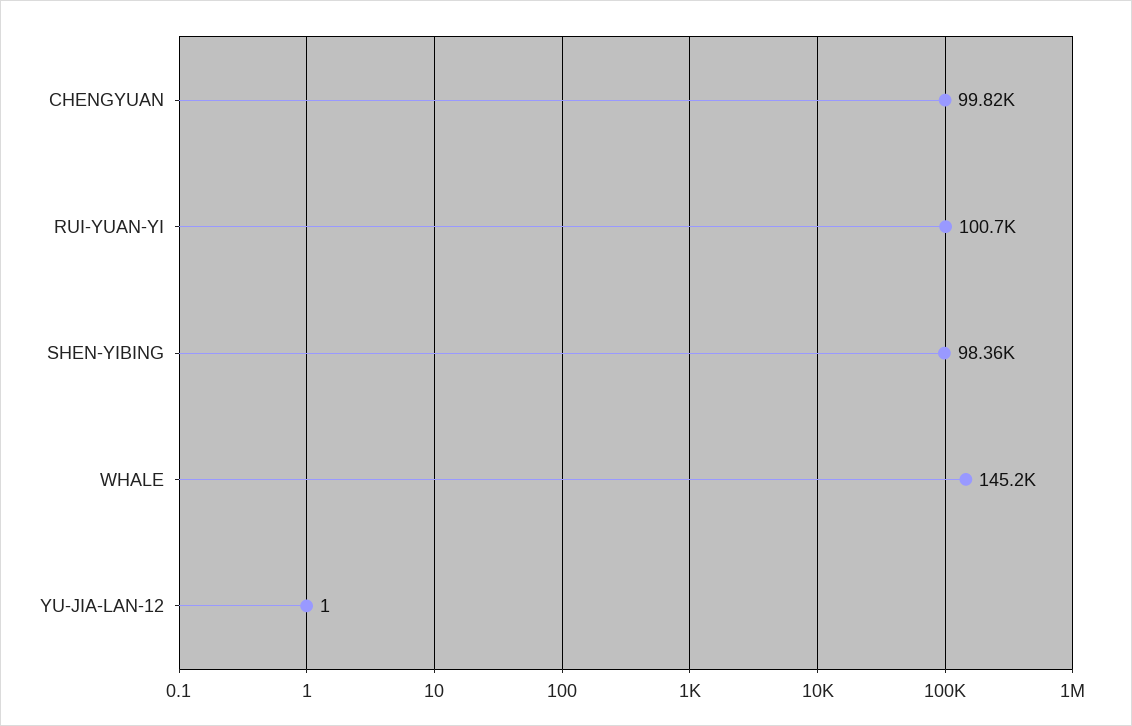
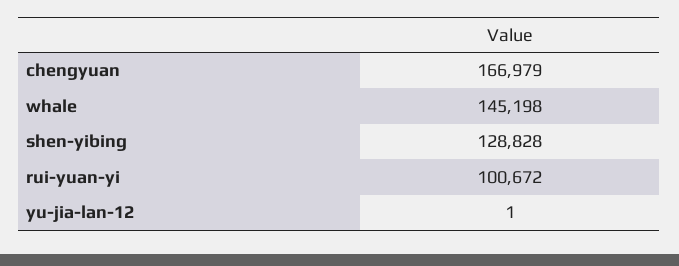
  {
-   "CHENGYUAN": 99820,
+   "CHENGYUAN": 166979,
    "RUI-YUAN-YI": 100672,
-   "SHEN-YIBING": 98360,
+   "SHEN-YIBING": 128828,
    "WHALE": 145198,
    "YU-JIA-LAN-12": 1
  }

